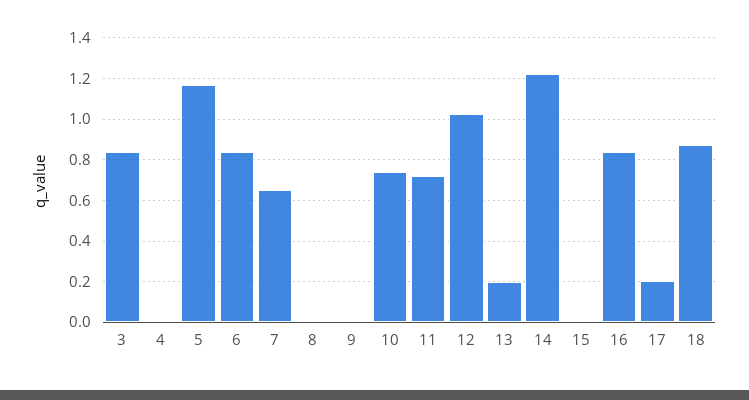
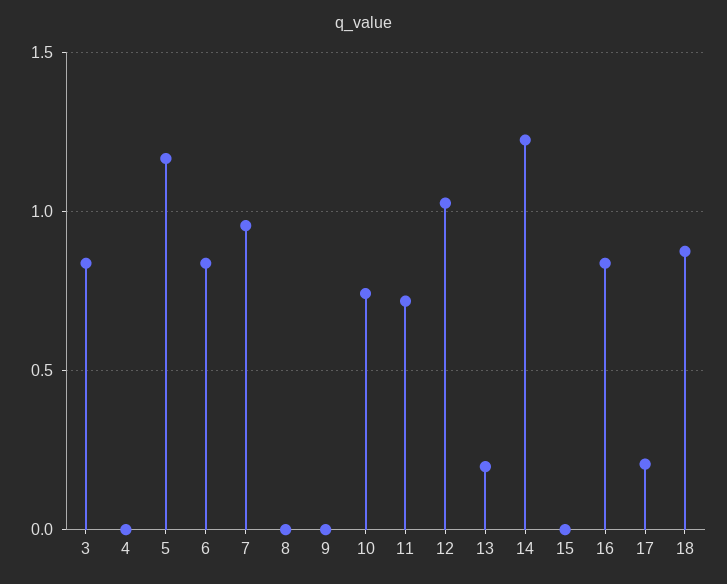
  {
    "3": 0.85,
    "4": 0,
    "5": 1.15,
    "6": 0.85,
-   "7": 0.65,
+   "7": 0.95,
    "8": 0,
    "9": 0,
    "10": 0.75,
    "11": 0.7,
    "12": 1.05,
    "13": 0.2,
    "14": 1.2,
    "15": 0,
    "16": 0.85,
    "17": 0.2,
    "18": 0.85
  }

